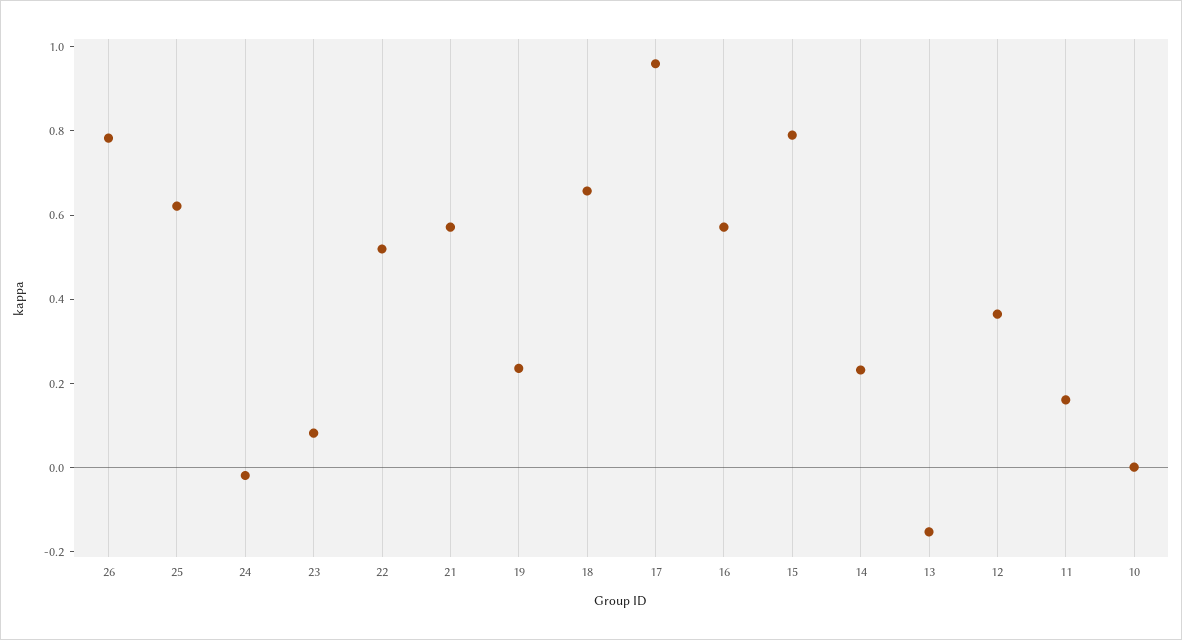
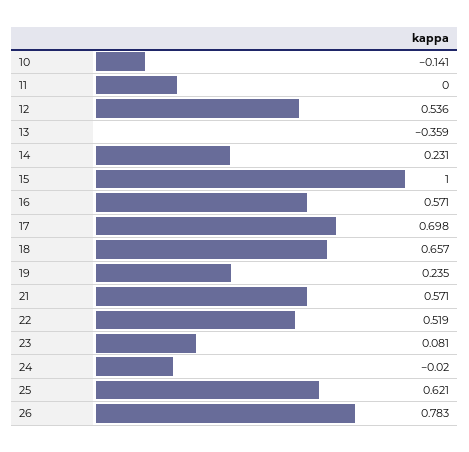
  {
    "26": 0.783,
    "25": 0.621,
    "24": -0.02,
    "23": 0.081,
    "22": 0.519,
    "21": 0.571,
    "19": 0.235,
    "18": 0.657,
-   "17": 0.95,
+   "17": 0.698,
    "16": 0.571,
-   "15": 0.8,
+   "15": 1,
    "14": 0.231,
-   "13": -0.15,
+   "13": -0.359,
-   "12": 0.35,
+   "12": 0.536,
-   "11": 0.15,
+   "11": 0,
-   "10": 0
+   "10": -0.141
  }

